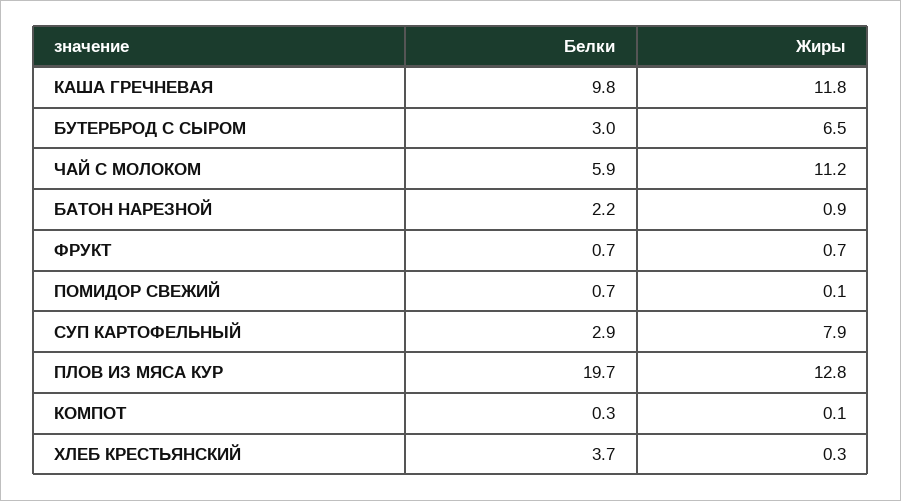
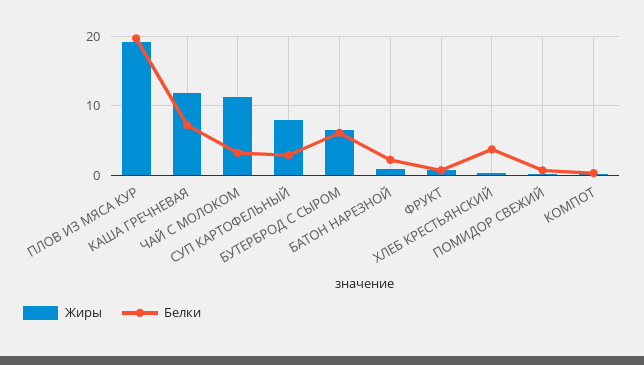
  {
    "Белки": {
-     "КАША ГРЕЧНЕВАЯ": 9.8,
+     "КАША ГРЕЧНЕВАЯ": 7,
-     "БУТЕРБРОД С СЫРОМ": 3,
+     "БУТЕРБРОД С СЫРОМ": 6,
-     "ЧАЙ С МОЛОКОМ": 5.9,
+     "ЧАЙ С МОЛОКОМ": 3,
      "БАТОН НАРЕЗНОЙ": 2.2,
      "ФРУКТ": 0.7,
      "ПОМИДОР СВЕЖИЙ": 0.7,
      "СУП КАРТОФЕЛЬНЫЙ": 2.9,
      "ПЛОВ ИЗ МЯСА КУР": 19.7,
      "КОМПОТ": 0.3,
      "ХЛЕБ КРЕСТЬЯНСКИЙ": 3.7
    },
    "Жиры": {
      "КАША ГРЕЧНЕВАЯ": 11.8,
      "БУТЕРБРОД С СЫРОМ": 6.5,
      "ЧАЙ С МОЛОКОМ": 11.2,
      "БАТОН НАРЕЗНОЙ": 0.9,
      "ФРУКТ": 0.7,
      "ПОМИДОР СВЕЖИЙ": 0.1,
      "СУП КАРТОФЕЛЬНЫЙ": 7.9,
-     "ПЛОВ ИЗ МЯСА КУР": 12.8,
+     "ПЛОВ ИЗ МЯСА КУР": 19,
      "КОМПОТ": 0.1,
      "ХЛЕБ КРЕСТЬЯНСКИЙ": 0.3
    }
  }

